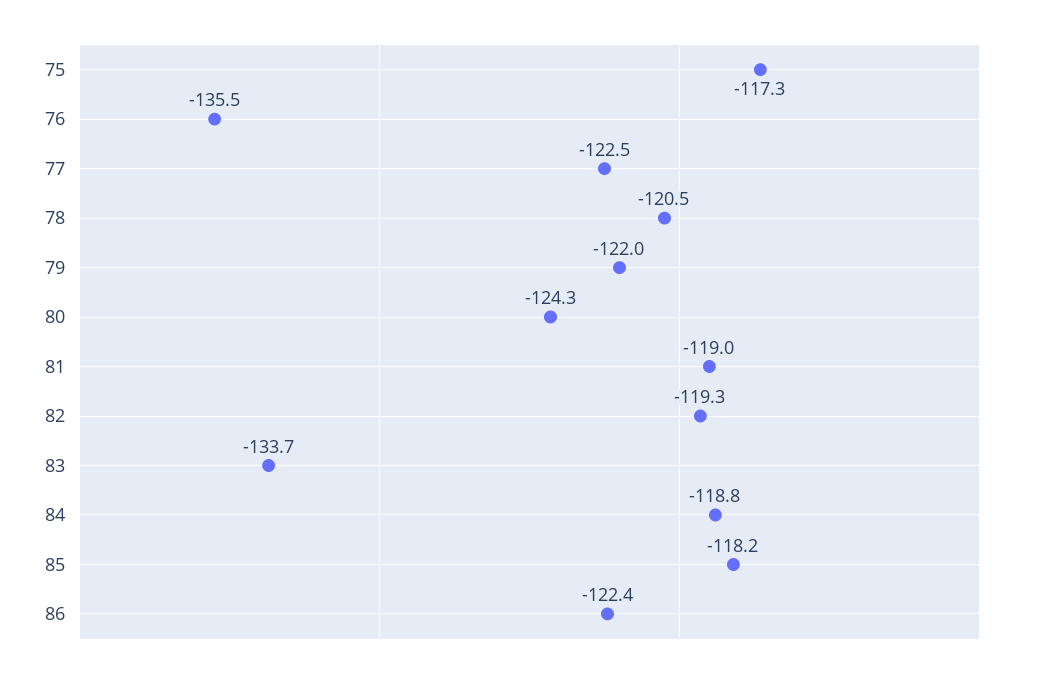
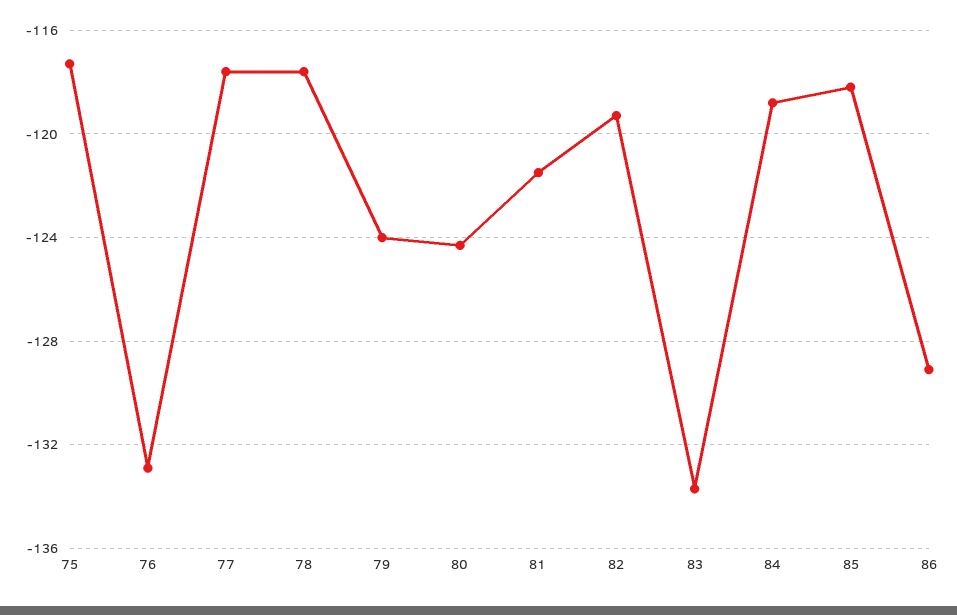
  {
    "75": -117.3,
-   "76": -135.5,
+   "76": -133,
-   "77": -122.5,
+   "77": -117.5,
-   "78": -120.5,
+   "78": -117.5,
-   "79": -122,
+   "79": -124,
    "80": -124.3,
-   "81": -119,
+   "81": -121.5,
    "82": -119.3,
    "83": -133.7,
    "84": -118.8,
    "85": -118.2,
-   "86": -122.4
+   "86": -129
  }

